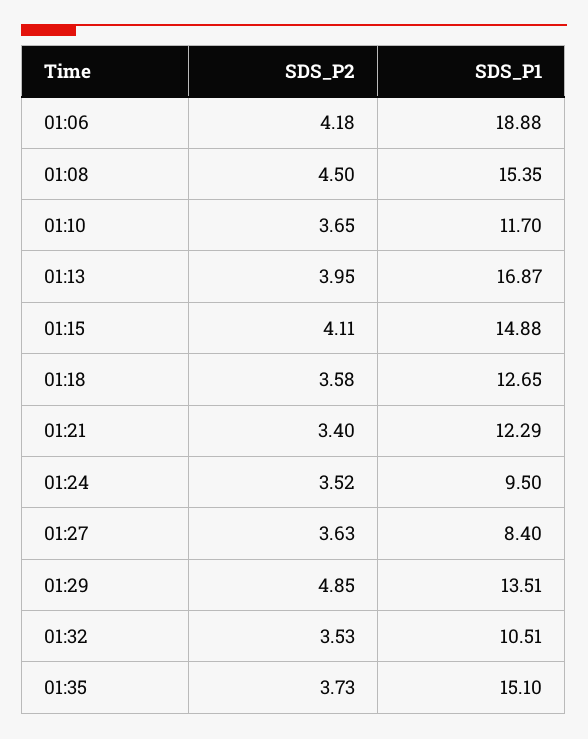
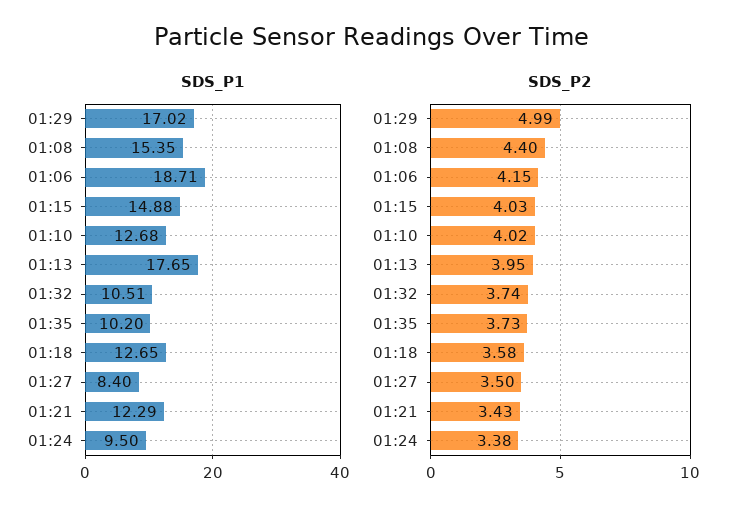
  {
    "SDS_P2": {
-     "01:06": 4.18,
+     "01:06": 4.15,
-     "01:08": 4.5,
+     "01:08": 4.4,
-     "01:10": 3.65,
+     "01:10": 4.02,
      "01:13": 3.95,
-     "01:15": 4.11,
+     "01:15": 4.03,
      "01:18": 3.58,
-     "01:21": 3.4,
+     "01:21": 3.43,
-     "01:24": 3.52,
+     "01:24": 3.38,
-     "01:27": 3.63,
+     "01:27": 3.5,
-     "01:29": 4.85,
+     "01:29": 4.99,
-     "01:32": 3.53,
+     "01:32": 3.74,
      "01:35": 3.73
    },
    "SDS_P1": {
-     "01:06": 18.88,
+     "01:06": 18.71,
      "01:08": 15.35,
-     "01:10": 11.7,
+     "01:10": 12.68,
-     "01:13": 16.87,
+     "01:13": 17.65,
      "01:15": 14.88,
      "01:18": 12.65,
      "01:21": 12.29,
      "01:24": 9.5,
      "01:27": 8.4,
-     "01:29": 13.51,
+     "01:29": 17.02,
      "01:32": 10.51,
-     "01:35": 15.1
+     "01:35": 10.2
    }
  }

